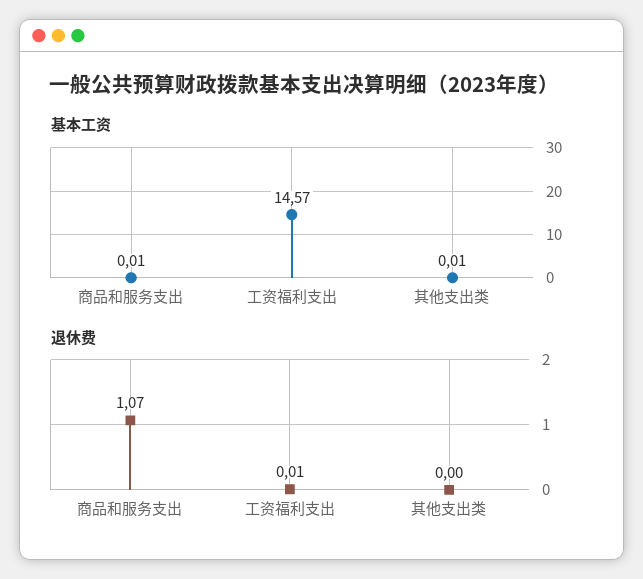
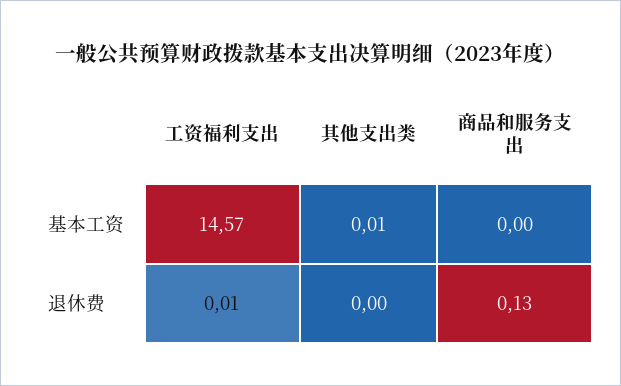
  {
    "基本工资": {
-     "商品和服务支出": 0.01,
+     "商品和服务支出": 0,
      "工资福利支出": 14.57,
      "其他支出类": 0.01
    },
    "退休费": {
-     "商品和服务支出": 1.07,
+     "商品和服务支出": 0.13,
      "工资福利支出": 0.01,
      "其他支出类": 0
    }
  }

